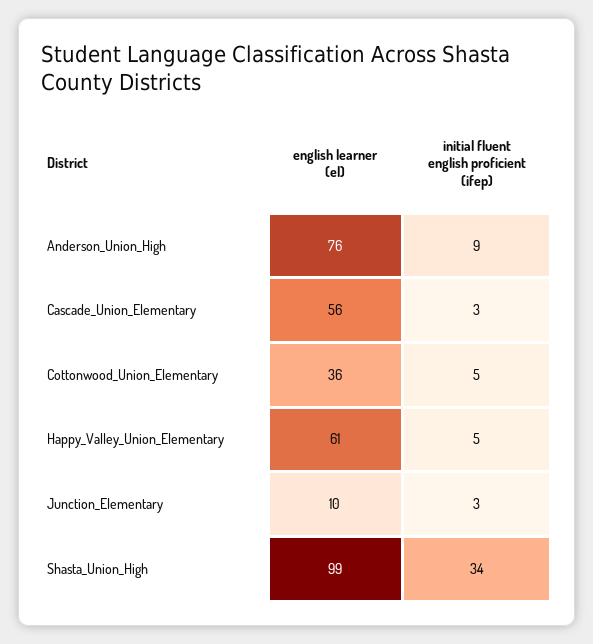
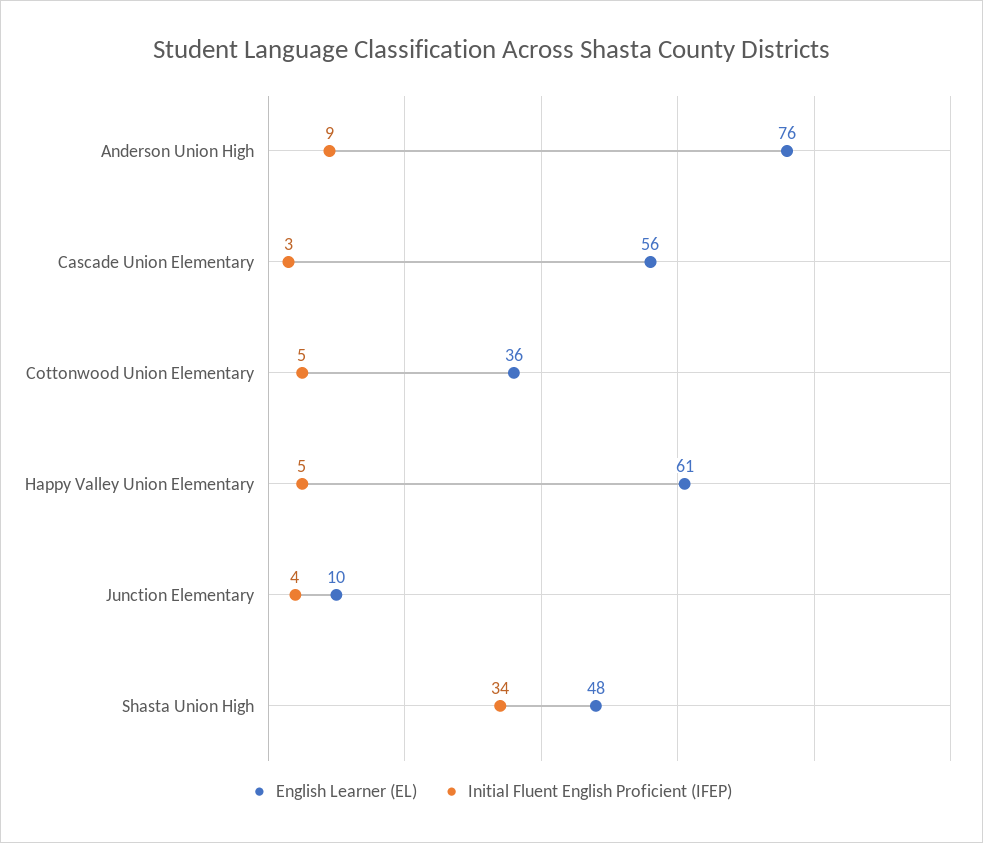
  {
    "english learner (el)": {
      "Anderson_Union_High": 76,
      "Cascade_Union_Elementary": 56,
      "Cottonwood_Union_Elementary": 36,
      "Happy_Valley_Union_Elementary": 61,
      "Junction_Elementary": 10,
-     "Shasta_Union_High": 99
+     "Shasta_Union_High": 48
    },
    "initial fluent english proficient (ifep)": {
      "Anderson_Union_High": 9,
      "Cascade_Union_Elementary": 3,
      "Cottonwood_Union_Elementary": 5,
      "Happy_Valley_Union_Elementary": 5,
-     "Junction_Elementary": 3,
+     "Junction_Elementary": 4,
      "Shasta_Union_High": 34
    }
  }

